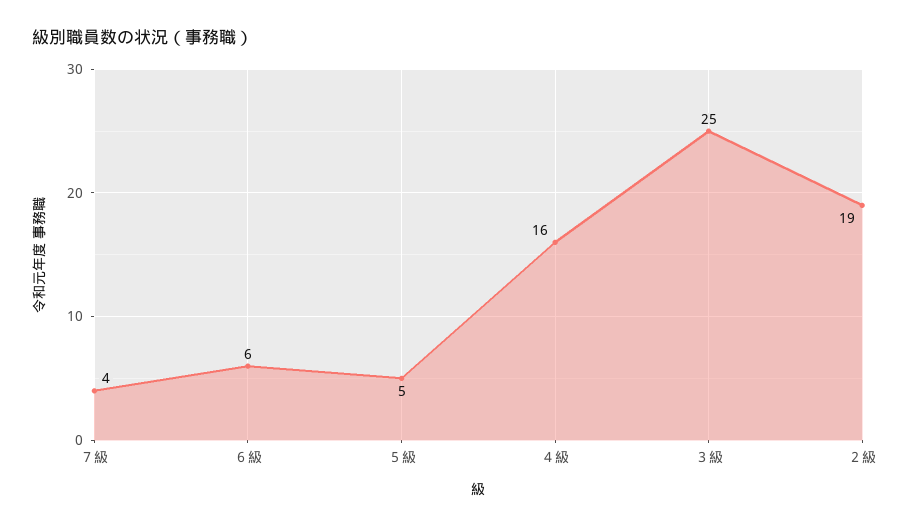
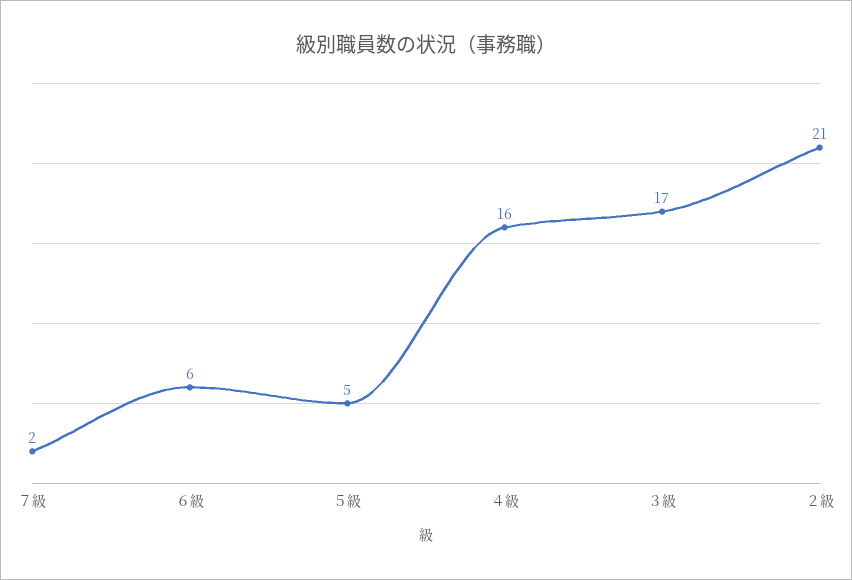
  {
-   "７級": 4,
+   "７級": 2,
    "６級": 6,
    "５級": 5,
    "４級": 16,
-   "３級": 25,
+   "３級": 17,
-   "２級": 19
+   "２級": 21
  }

